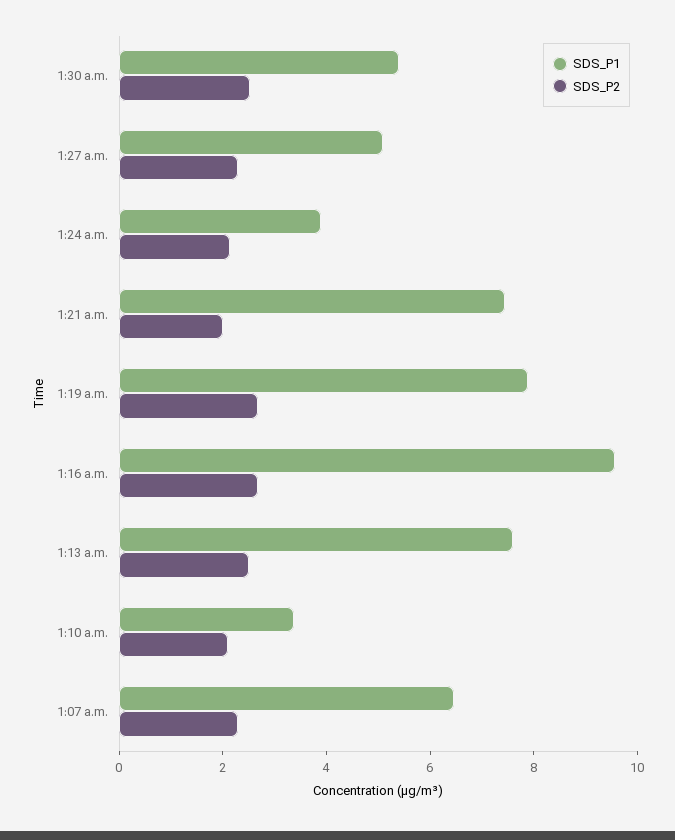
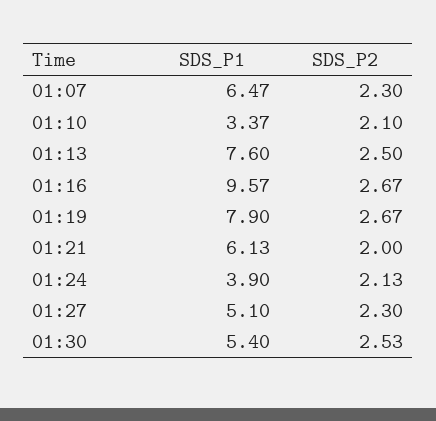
  {
    "SDS_P1": {
      "1:30 a.m.": 5.4,
      "1:27 a.m.": 5.1,
      "1:24 a.m.": 3.9,
-     "1:21 a.m.": 7.5,
+     "1:21 a.m.": 6.13,
      "1:19 a.m.": 7.9,
      "1:16 a.m.": 9.57,
      "1:13 a.m.": 7.6,
      "1:10 a.m.": 3.37,
      "1:07 a.m.": 6.47
    },
    "SDS_P2": {
      "1:30 a.m.": 2.53,
      "1:27 a.m.": 2.3,
      "1:24 a.m.": 2.13,
      "1:21 a.m.": 2,
      "1:19 a.m.": 2.67,
      "1:16 a.m.": 2.67,
      "1:13 a.m.": 2.5,
      "1:10 a.m.": 2.1,
      "1:07 a.m.": 2.3
    }
  }

